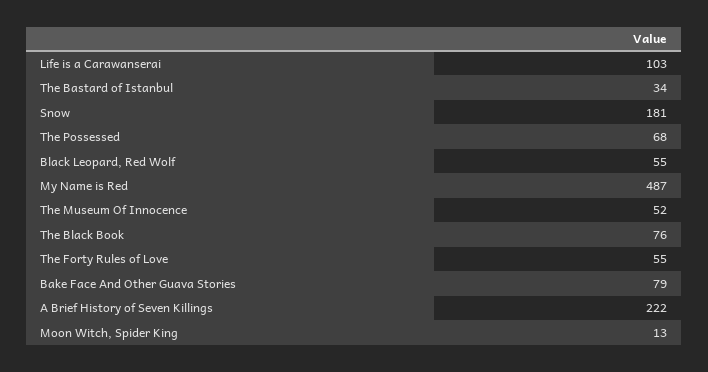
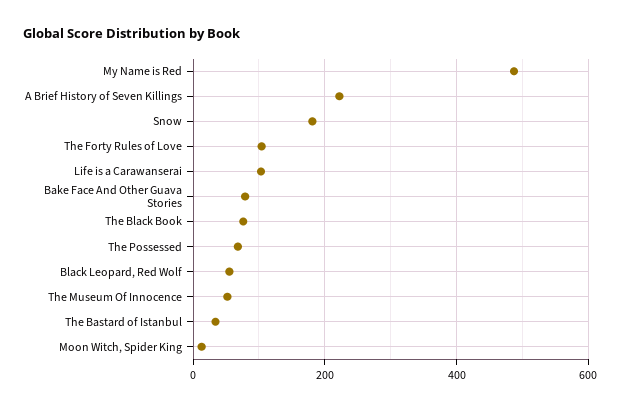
  {
    "Life is a Carawanserai": 103,
    "The Bastard of Istanbul": 34,
    "Snow": 181,
    "The Possessed": 68,
    "Black Leopard, Red Wolf": 55,
    "My Name is Red": 487,
    "The Museum Of Innocence": 52,
    "The Black Book": 76,
-   "The Forty Rules of Love": 55,
+   "The Forty Rules of Love": 100,
    "Bake Face And Other Guava Stories": 79,
    "A Brief History of Seven Killings": 222,
    "Moon Witch, Spider King": 13
  }

